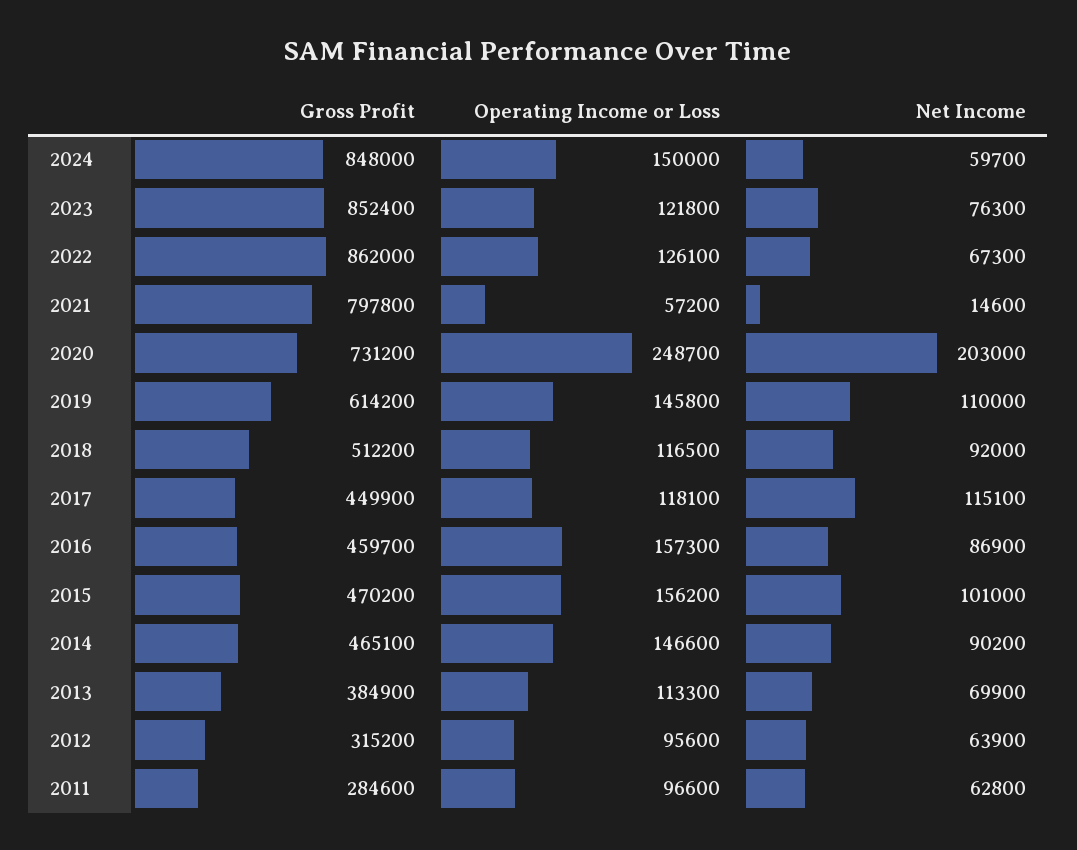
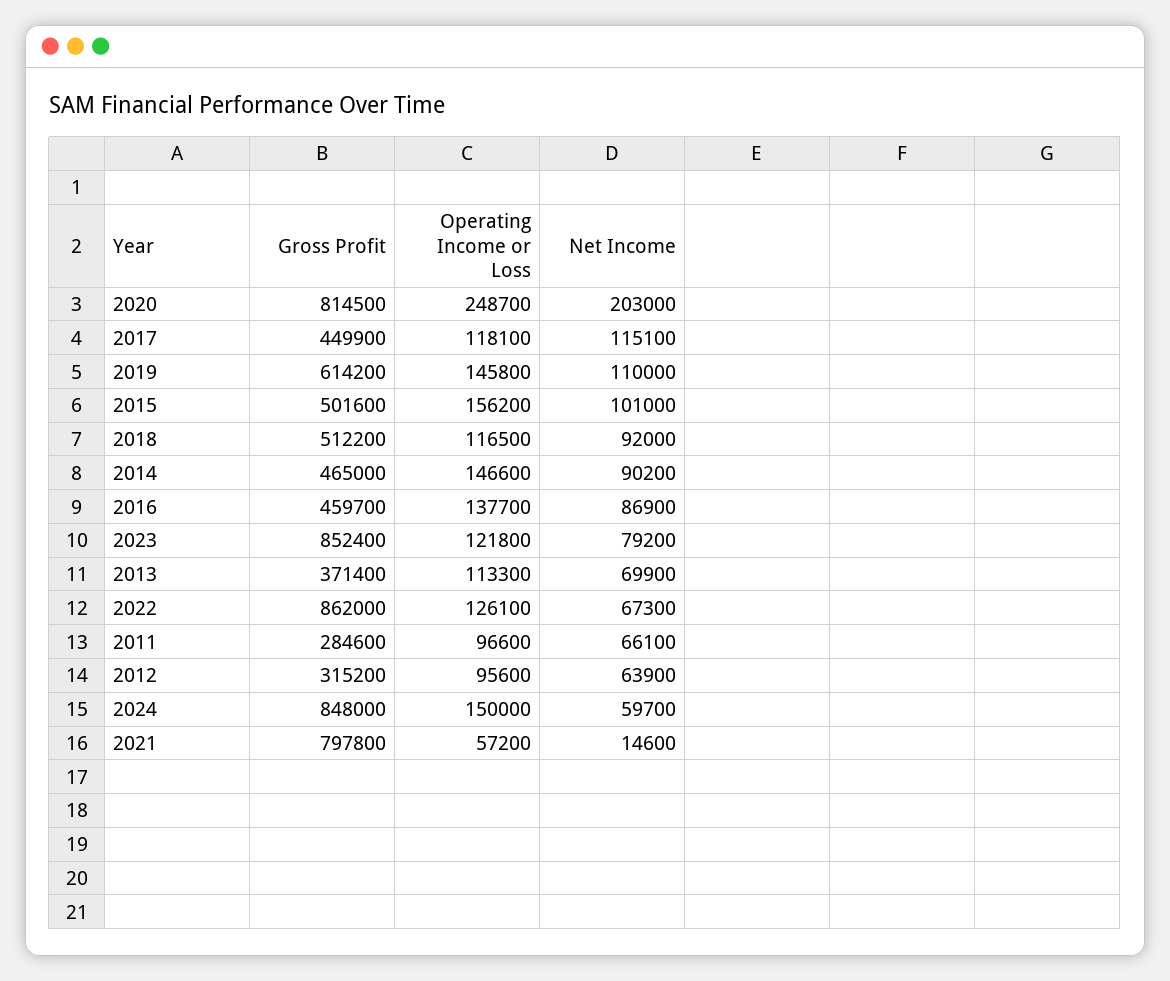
  {
    "Gross Profit": {
      "2024": 848000,
      "2023": 852400,
      "2022": 862000,
      "2021": 797800,
-     "2020": 731200,
+     "2020": 814500,
      "2019": 614200,
      "2018": 512200,
      "2017": 449900,
      "2016": 459700,
-     "2015": 470200,
+     "2015": 501600,
-     "2014": 465100,
+     "2014": 465000,
-     "2013": 384900,
+     "2013": 371400,
      "2012": 315200,
      "2011": 284600
    },
    "Operating Income or Loss": {
      "2024": 150000,
      "2023": 121800,
      "2022": 126100,
      "2021": 57200,
      "2020": 248700,
      "2019": 145800,
      "2018": 116500,
      "2017": 118100,
-     "2016": 157300,
+     "2016": 137700,
      "2015": 156200,
      "2014": 146600,
      "2013": 113300,
      "2012": 95600,
      "2011": 96600
    },
    "Net Income": {
      "2024": 59700,
-     "2023": 76300,
+     "2023": 79200,
      "2022": 67300,
      "2021": 14600,
      "2020": 203000,
      "2019": 110000,
      "2018": 92000,
      "2017": 115100,
      "2016": 86900,
      "2015": 101000,
      "2014": 90200,
      "2013": 69900,
      "2012": 63900,
-     "2011": 62800
+     "2011": 66100
    }
  }

